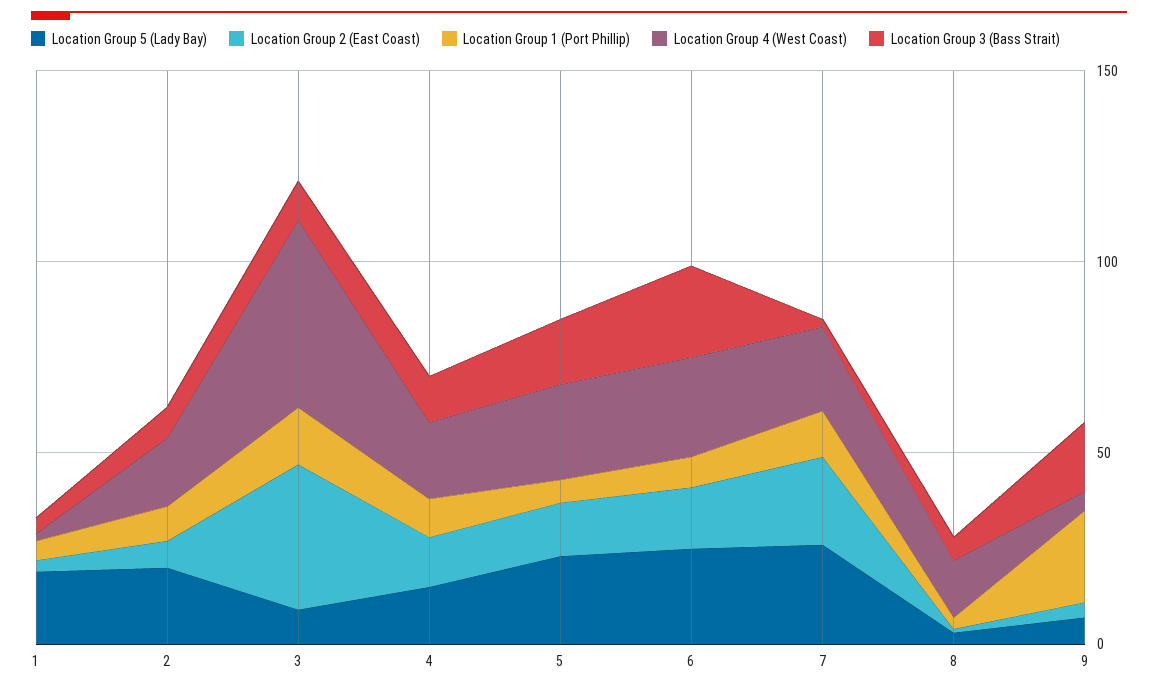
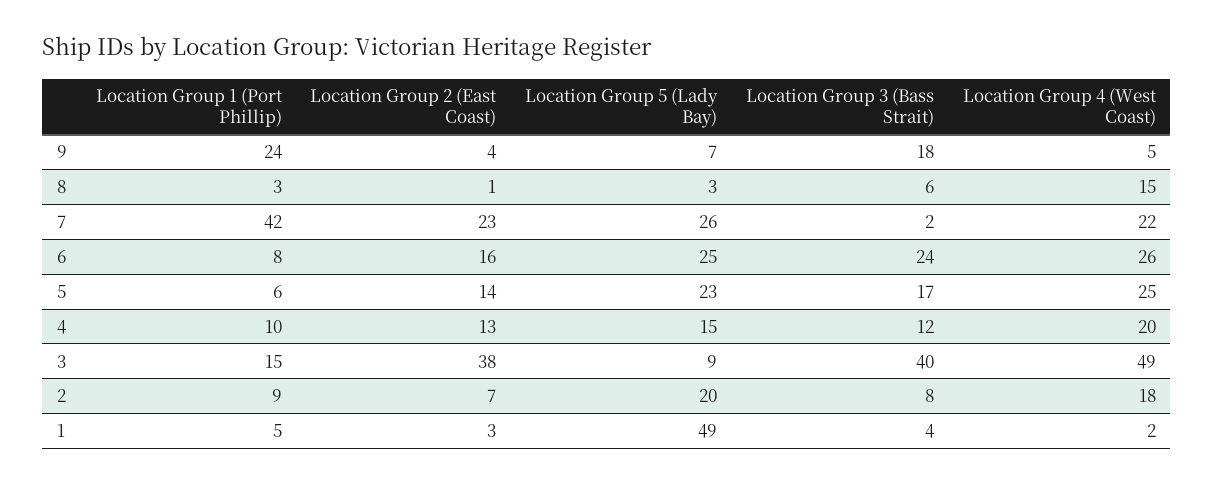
  {
    "Location Group 5 (Lady Bay)": {
-     "1": 20,
+     "1": 49,
      "2": 20,
      "3": 9,
      "4": 15,
      "5": 23,
      "6": 25,
      "7": 26,
      "8": 3,
      "9": 7
    },
    "Location Group 2 (East Coast)": {
      "1": 3,
      "2": 7,
      "3": 38,
      "4": 13,
      "5": 14,
      "6": 16,
      "7": 23,
      "8": 1,
      "9": 4
    },
    "Location Group 1 (Port Phillip)": {
      "1": 5,
      "2": 9,
      "3": 15,
      "4": 10,
      "5": 6,
      "6": 8,
-     "7": 10,
+     "7": 42,
      "8": 3,
      "9": 24
    },
    "Location Group 4 (West Coast)": {
      "1": 2,
      "2": 18,
      "3": 49,
      "4": 20,
      "5": 25,
      "6": 26,
      "7": 22,
      "8": 15,
      "9": 5
    },
    "Location Group 3 (Bass Strait)": {
      "1": 4,
      "2": 8,
-     "3": 10,
+     "3": 40,
      "4": 12,
      "5": 17,
      "6": 24,
      "7": 2,
      "8": 6,
      "9": 18
    }
  }

